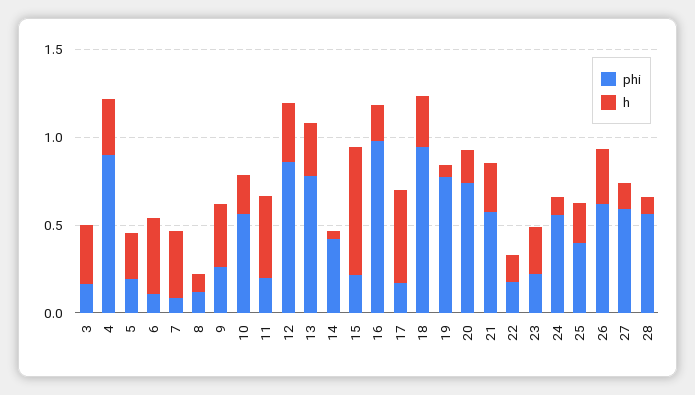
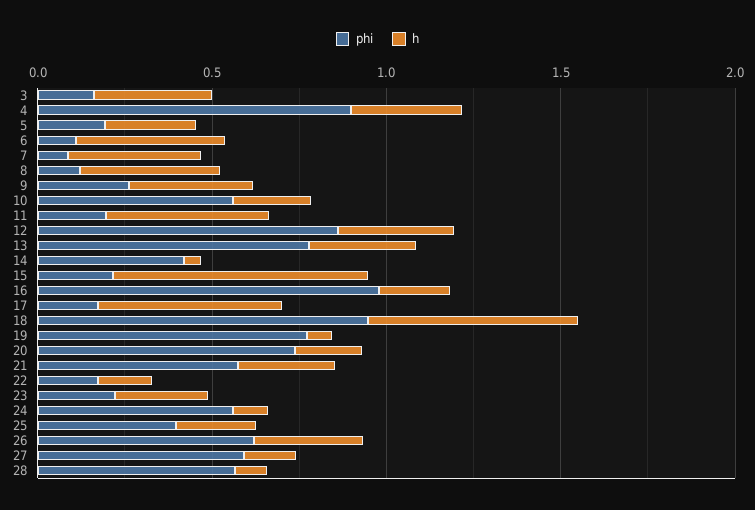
  {
    "phi": {
      "3": 0.2,
      "4": 0.9,
      "5": 0.2,
      "6": 0.1,
      "7": 0.1,
      "8": 0.1,
      "9": 0.3,
      "10": 0.6,
      "11": 0.2,
      "12": 0.9,
      "13": 0.8,
      "14": 0.4,
      "15": 0.2,
      "16": 1,
      "17": 0.2,
      "18": 0.9,
      "19": 0.8,
      "20": 0.7,
      "21": 0.6,
      "22": 0.2,
      "23": 0.2,
      "24": 0.6,
      "25": 0.4,
      "26": 0.6,
      "27": 0.6,
      "28": 0.6
    },
    "h": {
      "3": 0.3,
      "4": 0.3,
      "5": 0.3,
      "6": 0.4,
      "7": 0.4,
-     "8": 0.1,
+     "8": 0.4,
      "9": 0.4,
      "10": 0.2,
      "11": 0.5,
      "12": 0.3,
      "13": 0.3,
      "14": 0,
      "15": 0.7,
      "16": 0.2,
      "17": 0.5,
-     "18": 0.3,
+     "18": 0.6,
      "19": 0.1,
      "20": 0.2,
      "21": 0.3,
      "22": 0.2,
      "23": 0.3,
      "24": 0.1,
      "25": 0.2,
      "26": 0.3,
      "27": 0.2,
      "28": 0.1
    }
  }

